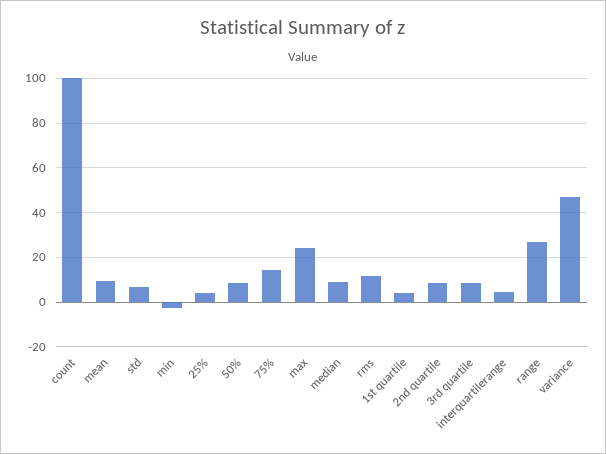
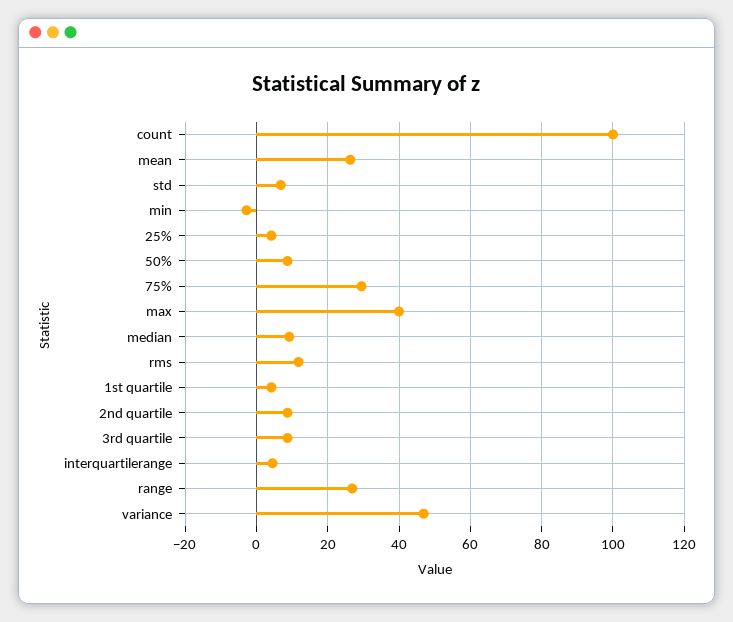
  {
    "count": 100,
-   "mean": 10,
+   "mean": 26,
    "std": 6,
    "min": -2,
    "25%": 4,
    "50%": 8,
-   "75%": 15,
+   "75%": 30,
-   "max": 25,
+   "max": 40,
    "median": 10,
    "rms": 12,
    "1st quartile": 4,
    "2nd quartile": 8,
    "3rd quartile": 8,
    "interquartilerange": 4,
    "range": 26,
    "variance": 46
  }

